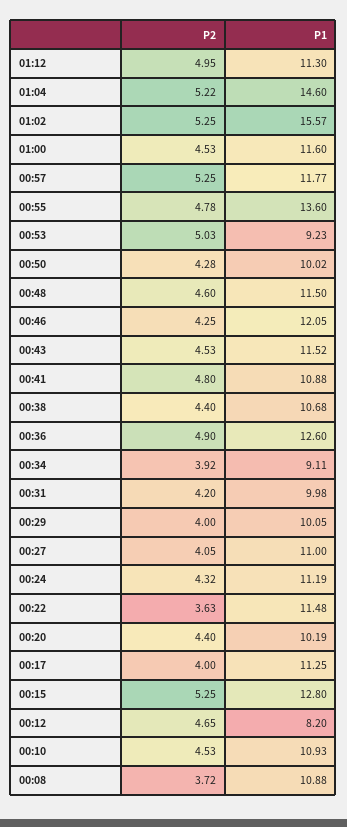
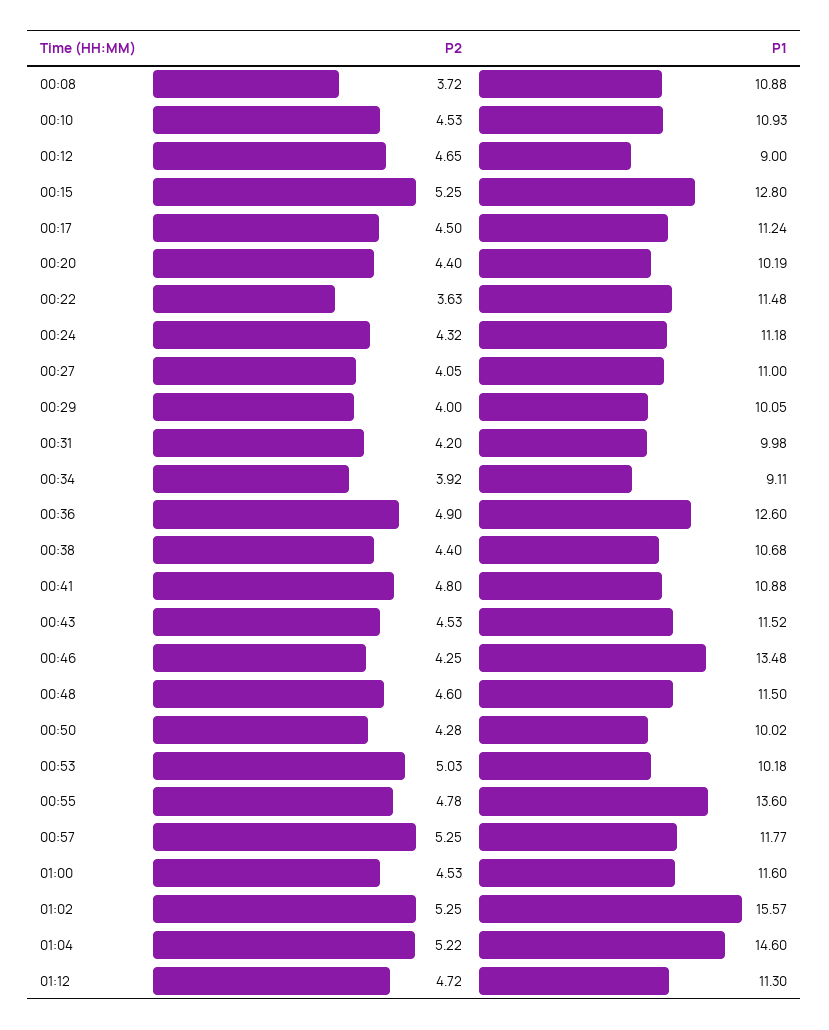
  {
    "P2": {
-     "01:12": 4.95,
+     "01:12": 4.72,
      "01:04": 5.22,
      "01:02": 5.25,
      "01:00": 4.53,
      "00:57": 5.25,
      "00:55": 4.78,
      "00:53": 5.03,
      "00:50": 4.28,
      "00:48": 4.6,
      "00:46": 4.25,
      "00:43": 4.53,
      "00:41": 4.8,
      "00:38": 4.4,
      "00:36": 4.9,
      "00:34": 3.92,
      "00:31": 4.2,
      "00:29": 4,
      "00:27": 4.05,
      "00:24": 4.32,
      "00:22": 3.63,
      "00:20": 4.4,
-     "00:17": 4,
+     "00:17": 4.5,
      "00:15": 5.25,
      "00:12": 4.65,
      "00:10": 4.53,
      "00:08": 3.72
    },
    "P1": {
      "01:12": 11.3,
      "01:04": 14.6,
      "01:02": 15.57,
      "01:00": 11.6,
      "00:57": 11.77,
      "00:55": 13.6,
-     "00:53": 9.23,
+     "00:53": 10.18,
      "00:50": 10.02,
      "00:48": 11.5,
-     "00:46": 12.05,
+     "00:46": 13.48,
      "00:43": 11.52,
      "00:41": 10.88,
      "00:38": 10.68,
      "00:36": 12.6,
      "00:34": 9.11,
      "00:31": 9.98,
      "00:29": 10.05,
      "00:27": 11,
-     "00:24": 11.19,
+     "00:24": 11.18,
      "00:22": 11.48,
      "00:20": 10.19,
-     "00:17": 11.25,
+     "00:17": 11.24,
      "00:15": 12.8,
-     "00:12": 8.2,
+     "00:12": 9,
      "00:10": 10.93,
      "00:08": 10.88
    }
  }

